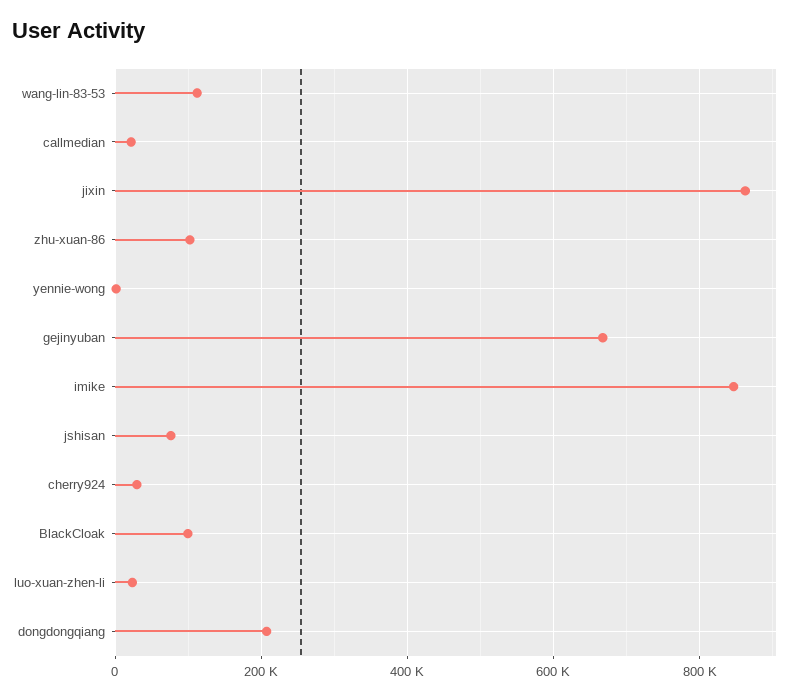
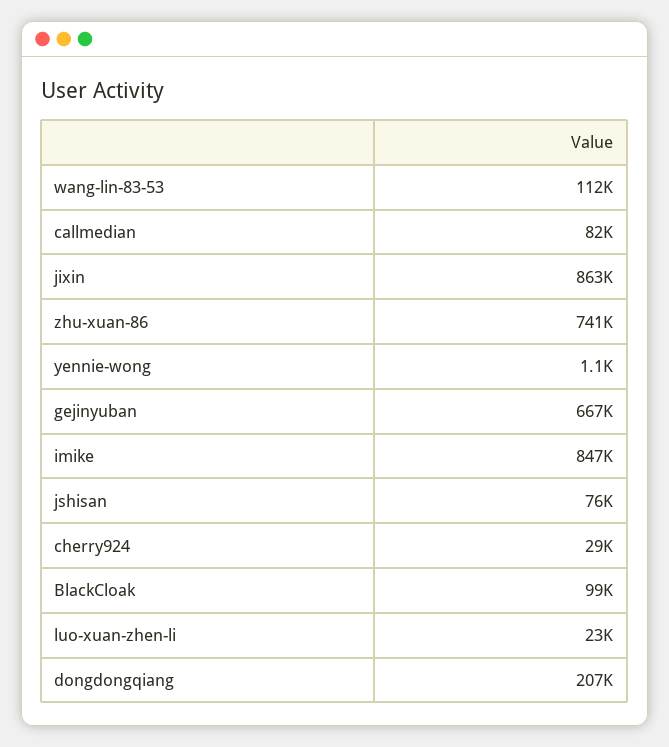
  {
    "wang-lin-83-53": 112000,
-   "callmedian": 20000,
+   "callmedian": 82000,
    "jixin": 863000,
-   "zhu-xuan-86": 100000,
+   "zhu-xuan-86": 741000,
    "yennie-wong": 1100,
    "gejinyuban": 667000,
    "imike": 847000,
    "jshisan": 76000,
    "cherry924": 29000,
    "BlackCloak": 99000,
    "luo-xuan-zhen-li": 23000,
    "dongdongqiang": 207000
  }

